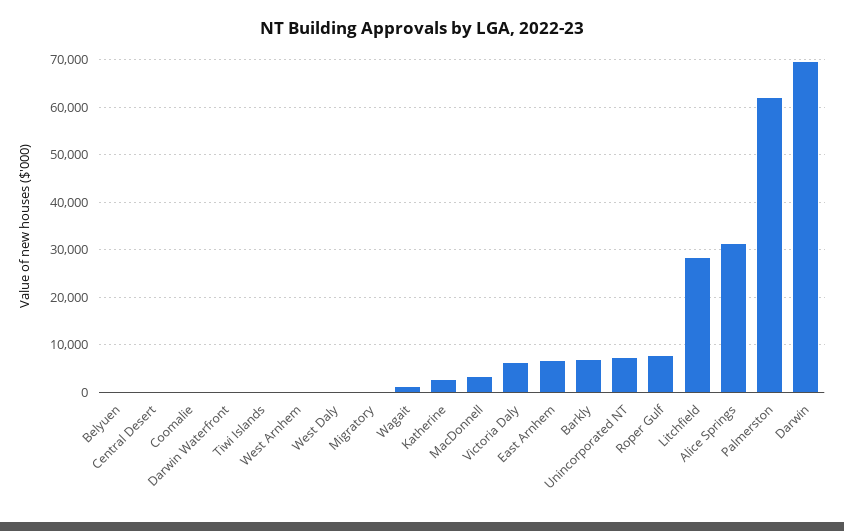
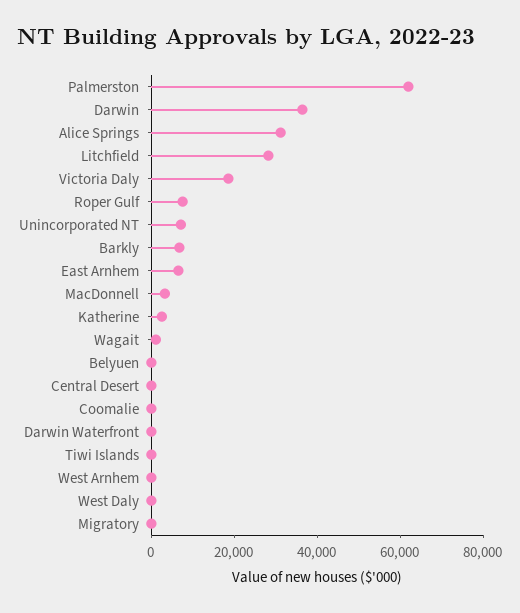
  {
    "Belyuen": 0,
    "Central Desert": 0,
    "Coomalie": 0,
    "Darwin Waterfront": 0,
    "Tiwi Islands": 0,
    "West Arnhem": 0,
    "West Daly": 0,
    "Migratory": 0,
    "Wagait": 2000,
    "Katherine": 2000,
    "MacDonnell": 4000,
-   "Victoria Daly": 6000,
+   "Victoria Daly": 20000,
    "East Arnhem": 6000,
    "Barkly": 6000,
    "Unincorporated NT": 8000,
    "Roper Gulf": 8000,
    "Litchfield": 28000,
    "Alice Springs": 32000,
    "Palmerston": 62000,
-   "Darwin": 70000
+   "Darwin": 35000
  }

